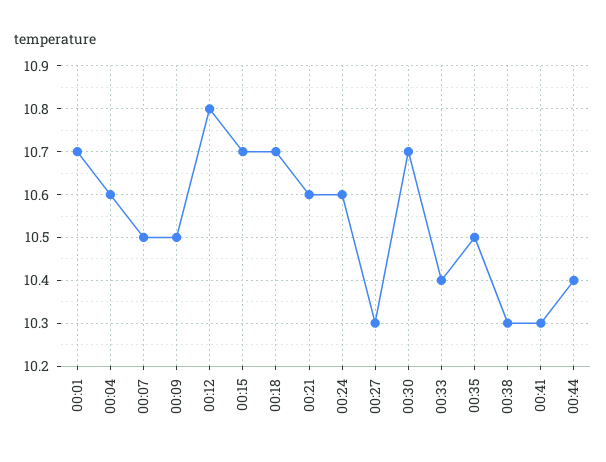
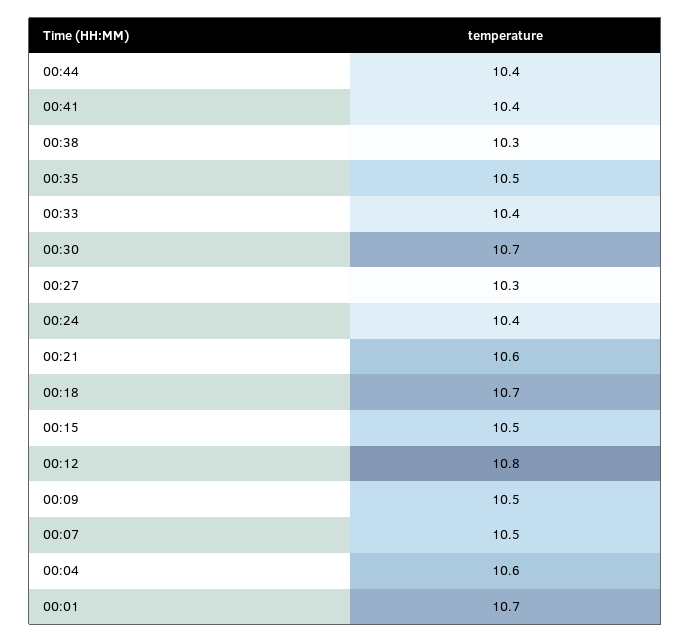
  {
    "00:01": 10.7,
    "00:04": 10.6,
    "00:07": 10.5,
    "00:09": 10.5,
    "00:12": 10.8,
-   "00:15": 10.7,
+   "00:15": 10.5,
    "00:18": 10.7,
    "00:21": 10.6,
-   "00:24": 10.6,
+   "00:24": 10.4,
    "00:27": 10.3,
    "00:30": 10.7,
    "00:33": 10.4,
    "00:35": 10.5,
    "00:38": 10.3,
-   "00:41": 10.3,
+   "00:41": 10.4,
    "00:44": 10.4
  }

